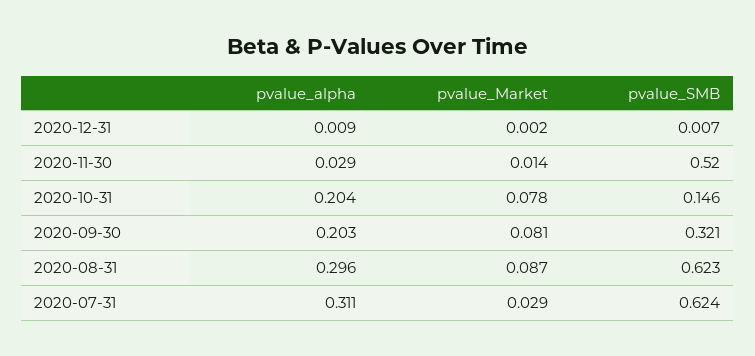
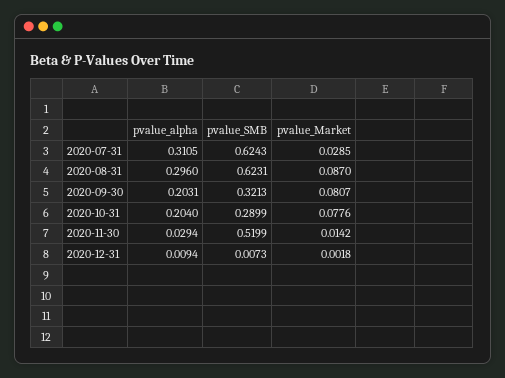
  {
    "pvalue_alpha": {
      "2020-12-31": 0.0094,
      "2020-11-30": 0.0294,
      "2020-10-31": 0.204,
      "2020-09-30": 0.2031,
      "2020-08-31": 0.296,
      "2020-07-31": 0.3105
    },
    "pvalue_Market": {
      "2020-12-31": 0.0018,
      "2020-11-30": 0.0142,
      "2020-10-31": 0.0776,
      "2020-09-30": 0.0807,
      "2020-08-31": 0.087,
      "2020-07-31": 0.0285
    },
    "pvalue_SMB": {
      "2020-12-31": 0.0073,
      "2020-11-30": 0.5199,
-     "2020-10-31": 0.146,
+     "2020-10-31": 0.2899,
      "2020-09-30": 0.3213,
      "2020-08-31": 0.6231,
      "2020-07-31": 0.6243
    }
  }

